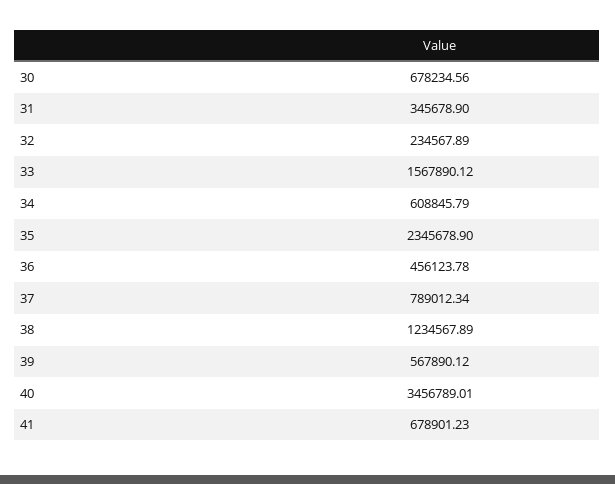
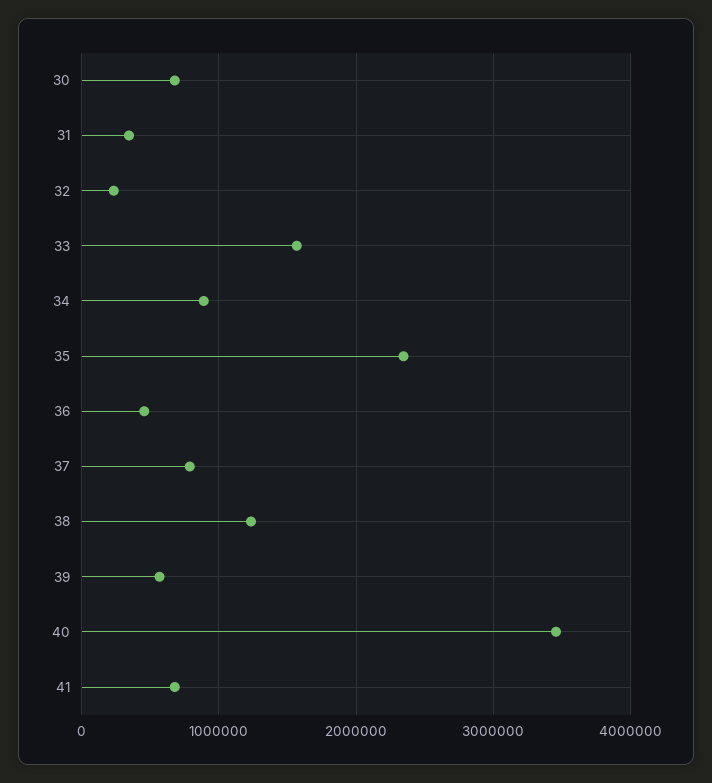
  {
    "30": 678234.56,
    "31": 345678.9,
    "32": 234567.89,
    "33": 1567890.12,
-   "34": 608845.79,
+   "34": 900000,
    "35": 2345678.9,
    "36": 456123.78,
    "37": 789012.34,
    "38": 1234567.89,
    "39": 567890.12,
    "40": 3456789.01,
    "41": 678901.23
  }

